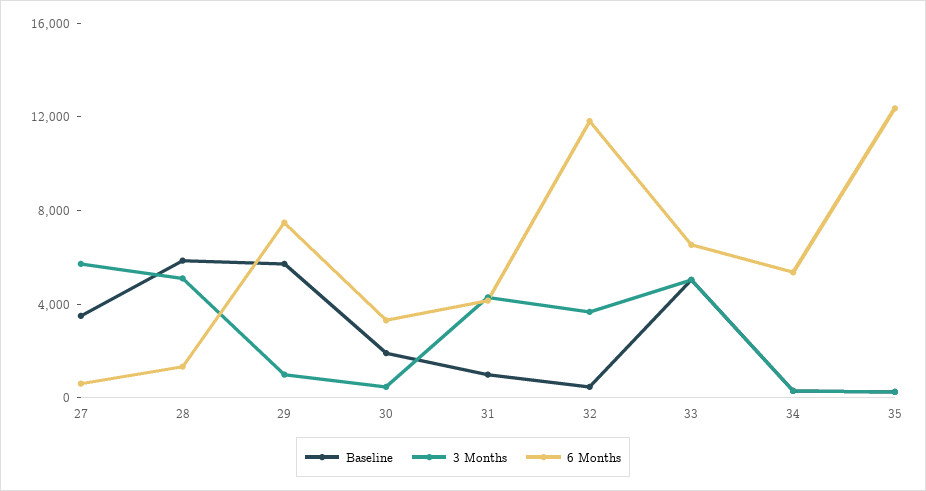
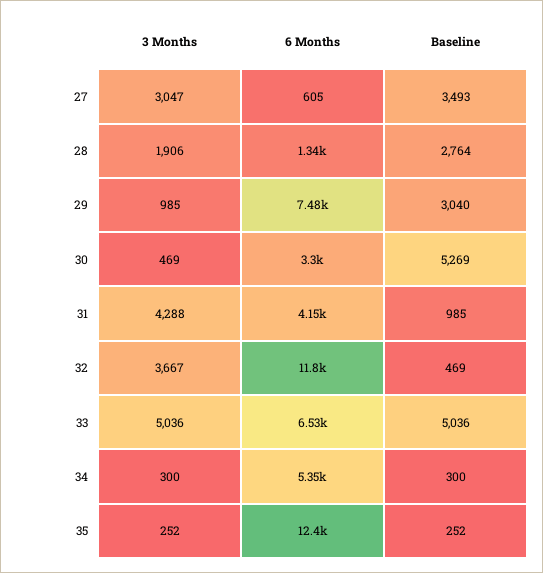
  {
    "Baseline": {
      "27": 3493,
-     "28": 6000,
+     "28": 2764,
-     "29": 6000,
+     "29": 3040,
-     "30": 2000,
+     "30": 5269,
      "31": 985,
      "32": 469,
      "33": 5036,
      "34": 300,
      "35": 252
    },
    "3 Months": {
-     "27": 6000,
+     "27": 3047,
-     "28": 5000,
+     "28": 1906,
      "29": 985,
      "30": 469,
      "31": 4288,
      "32": 3667,
      "33": 5036,
      "34": 300,
      "35": 252
    },
    "6 Months": {
      "27": 605,
      "28": 1340,
      "29": 7480,
      "30": 3300,
      "31": 4150,
      "32": 11800,
      "33": 6530,
      "34": 5350,
      "35": 12400
    }
  }

